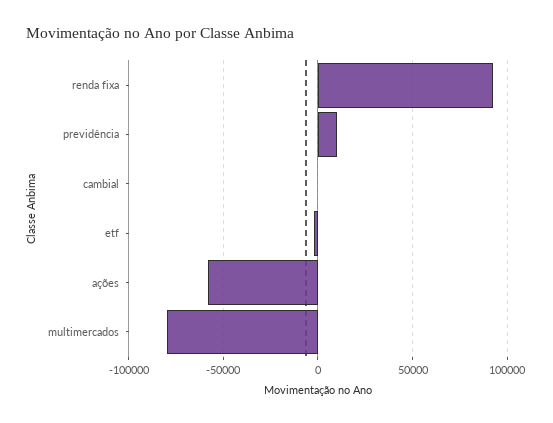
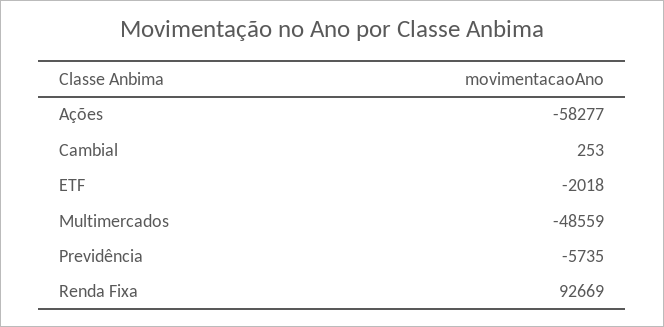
  {
    "renda fixa": 92669,
-   "previdência": 10000,
+   "previdência": -5735,
    "cambial": 253,
    "etf": -2018,
    "ações": -58277,
-   "multimercados": -80000
+   "multimercados": -48559
  }

